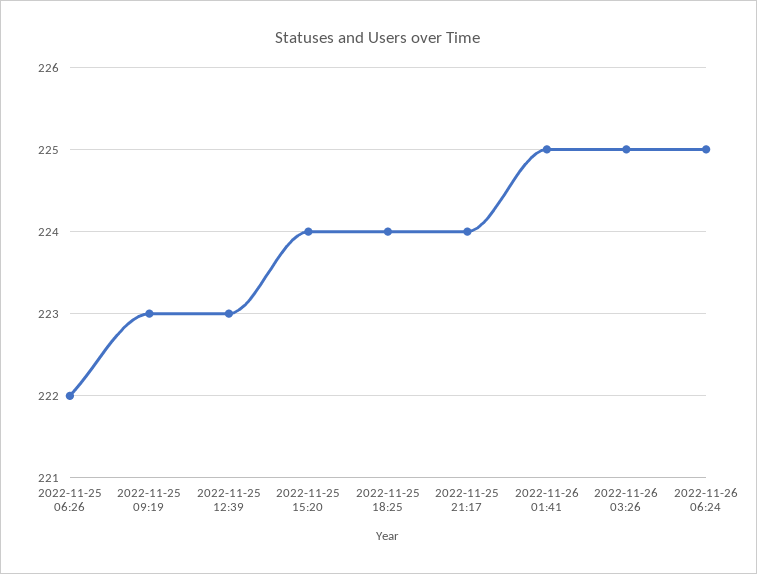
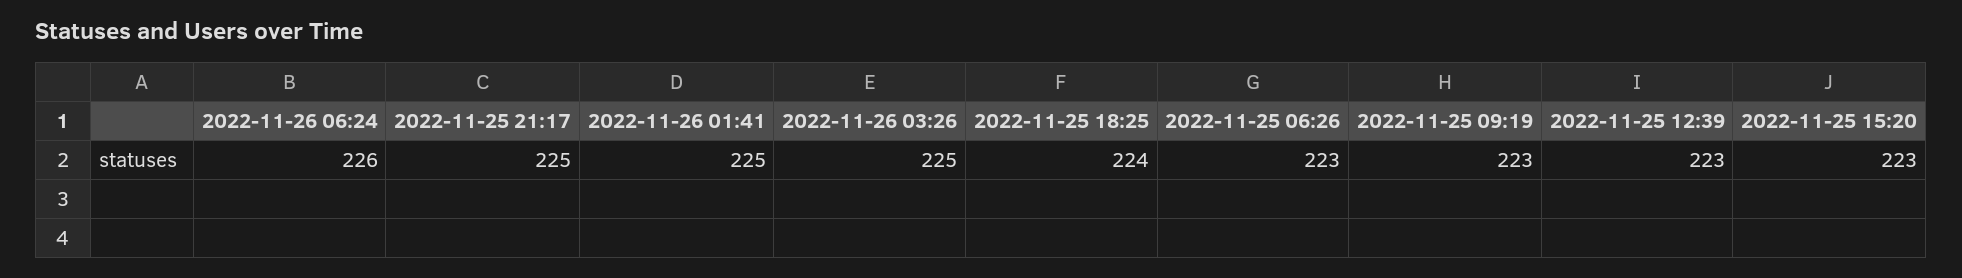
  {
-   "2022-11-25 06:26": 222,
+   "2022-11-25 06:26": 223,
    "2022-11-25 09:19": 223,
    "2022-11-25 12:39": 223,
-   "2022-11-25 15:20": 224,
+   "2022-11-25 15:20": 223,
    "2022-11-25 18:25": 224,
-   "2022-11-25 21:17": 224,
+   "2022-11-25 21:17": 225,
    "2022-11-26 01:41": 225,
    "2022-11-26 03:26": 225,
-   "2022-11-26 06:24": 225
+   "2022-11-26 06:24": 226
  }

